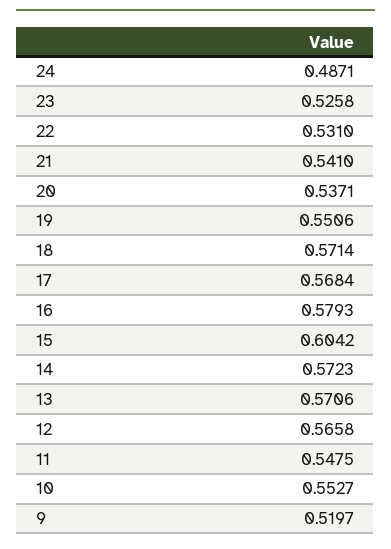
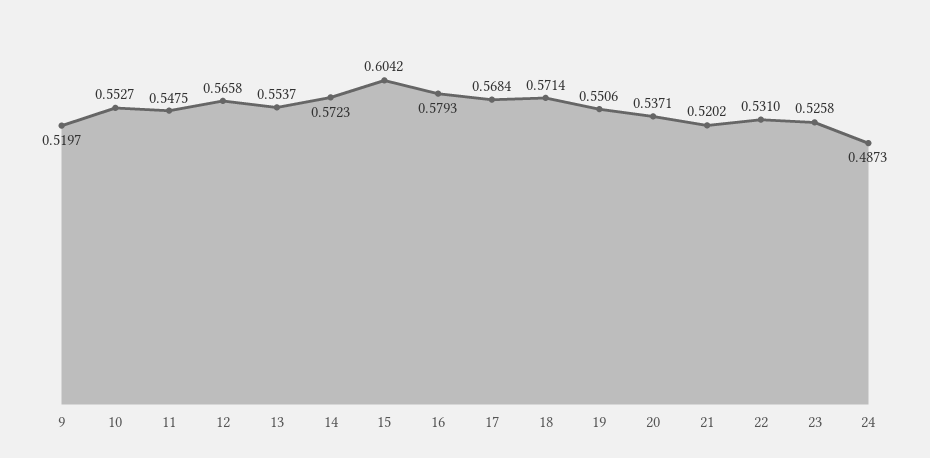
  {
-   "24": 0.4871,
+   "24": 0.4873,
    "23": 0.5258,
    "22": 0.531,
-   "21": 0.541,
+   "21": 0.5202,
    "20": 0.5371,
    "19": 0.5506,
    "18": 0.5714,
    "17": 0.5684,
    "16": 0.5793,
    "15": 0.6042,
    "14": 0.5723,
-   "13": 0.5706,
+   "13": 0.5537,
    "12": 0.5658,
    "11": 0.5475,
    "10": 0.5527,
    "9": 0.5197
  }

